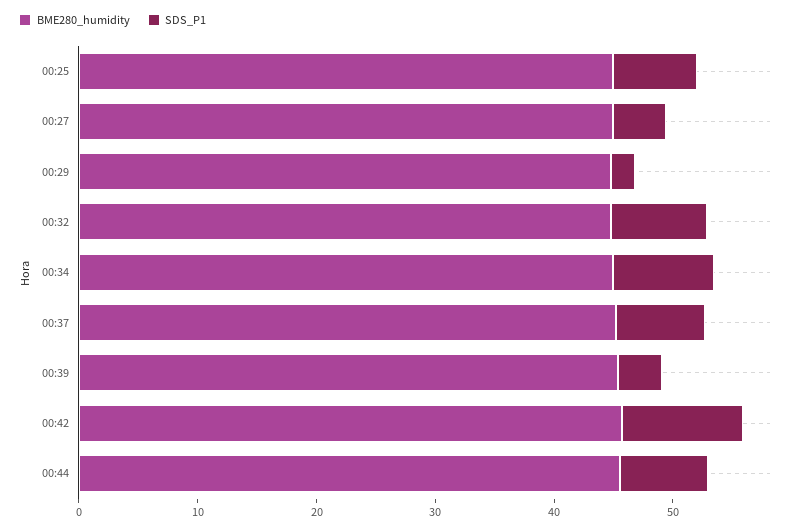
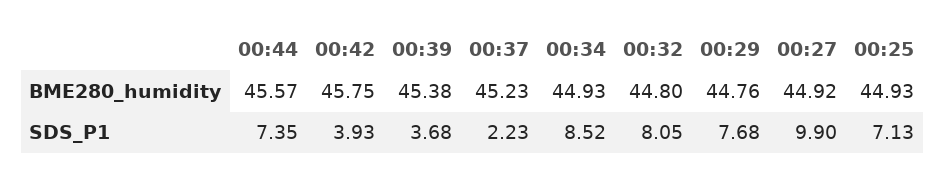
  {
    "BME280_humidity": {
      "00:25": 44.93,
      "00:27": 44.92,
      "00:29": 44.76,
      "00:32": 44.8,
      "00:34": 44.93,
      "00:37": 45.23,
      "00:39": 45.38,
      "00:42": 45.75,
      "00:44": 45.57
    },
    "SDS_P1": {
      "00:25": 7.13,
-     "00:27": 4,
+     "00:27": 9.9,
-     "00:29": 2,
+     "00:29": 7.68,
      "00:32": 8.05,
      "00:34": 8.52,
-     "00:37": 8,
+     "00:37": 2.23,
      "00:39": 3.68,
-     "00:42": 10,
+     "00:42": 3.93,
      "00:44": 7.35
    }
  }

